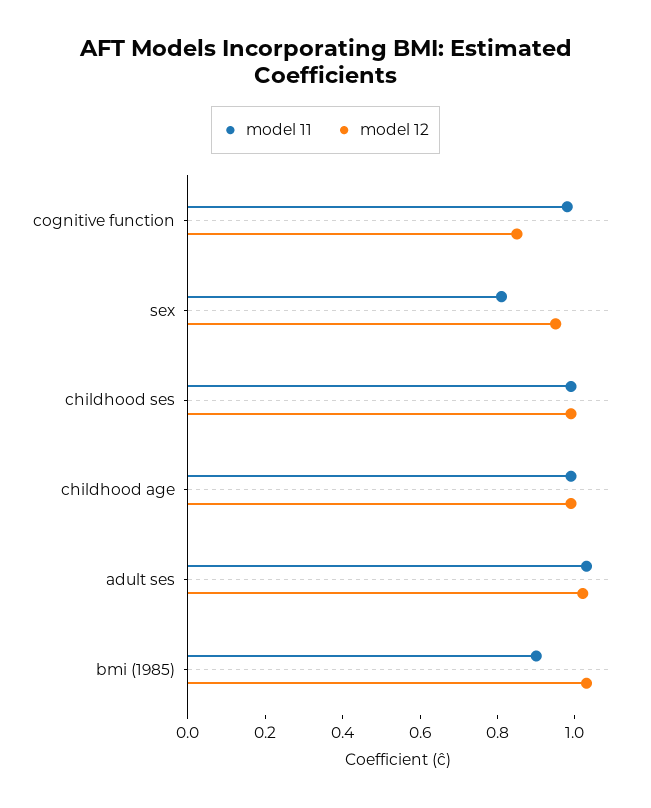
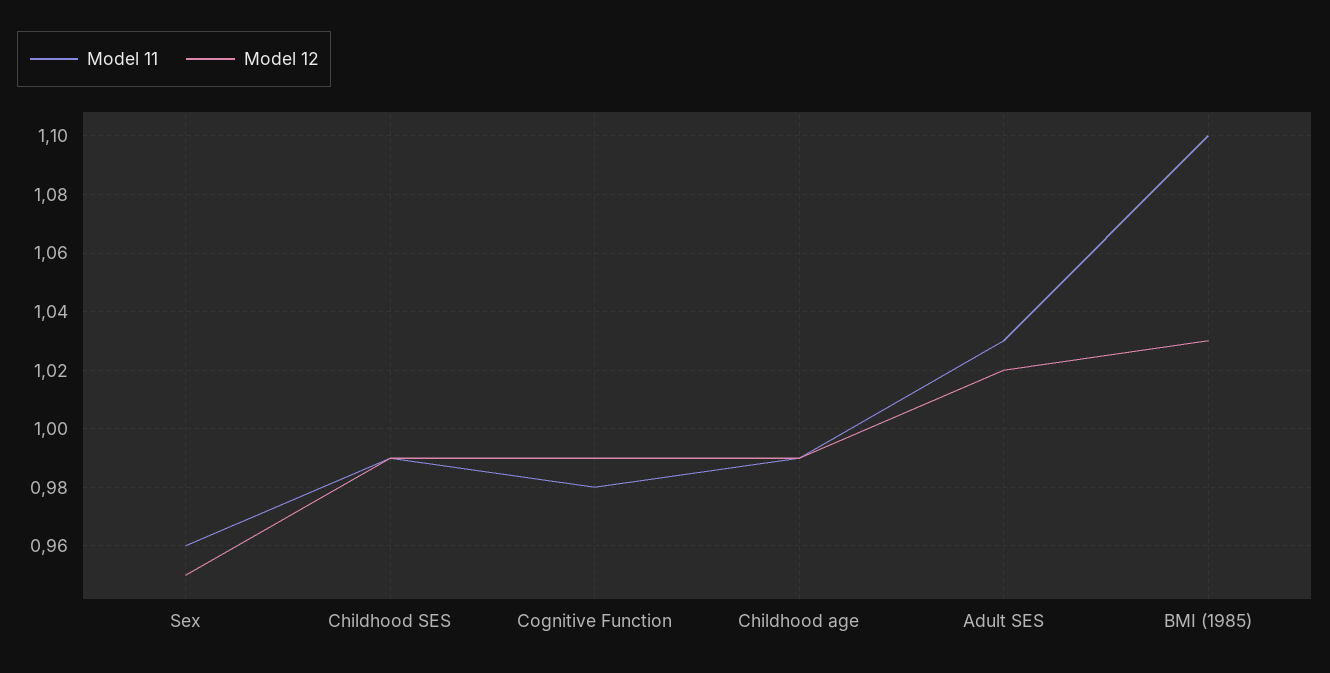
  {
    "model 11": {
      "cognitive function": 0.98,
-     "sex": 0.8,
+     "sex": 0.96,
      "childhood ses": 0.99,
      "childhood age": 0.99,
      "adult ses": 1.03,
-     "bmi (1985)": 0.9
+     "bmi (1985)": 1.1
    },
    "model 12": {
-     "cognitive function": 0.85,
+     "cognitive function": 0.99,
      "sex": 0.95,
      "childhood ses": 0.99,
      "childhood age": 0.99,
      "adult ses": 1.02,
      "bmi (1985)": 1.03
    }
  }

